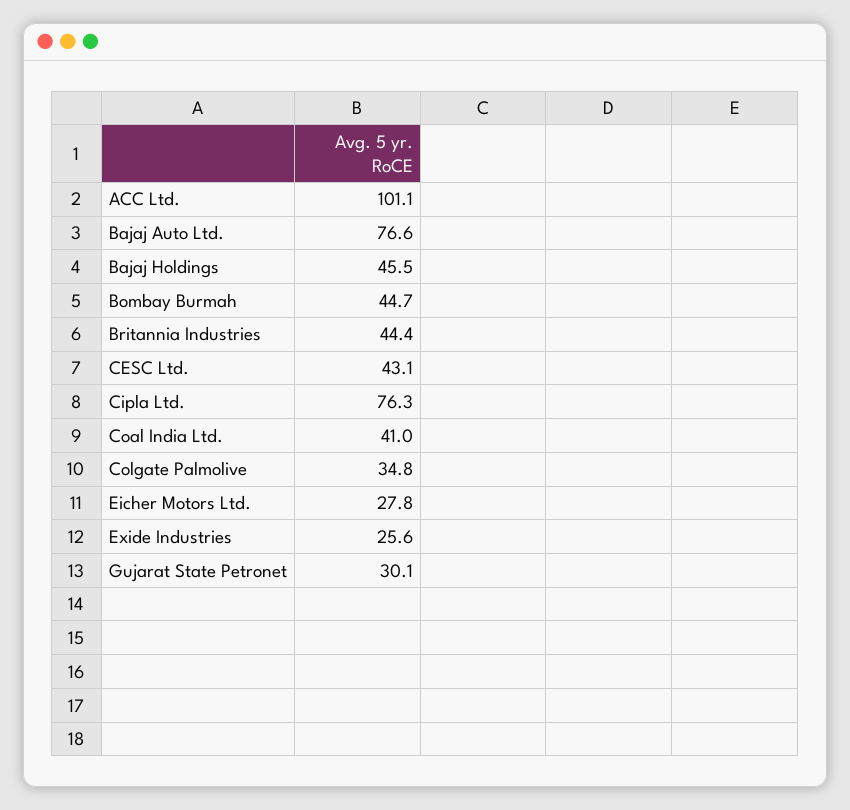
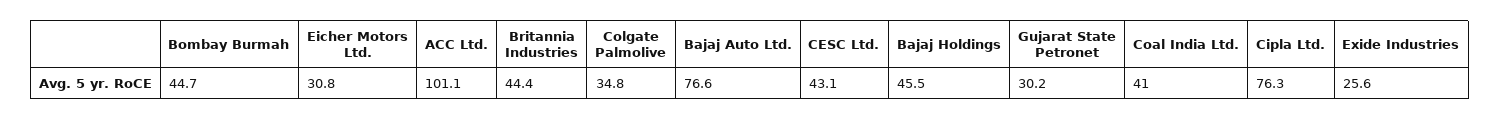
  {
    "ACC Ltd.": 101.1,
    "Bajaj Auto Ltd.": 76.6,
    "Bajaj Holdings": 45.5,
    "Bombay Burmah": 44.7,
    "Britannia Industries": 44.4,
    "CESC Ltd.": 43.1,
    "Cipla Ltd.": 76.3,
    "Coal India Ltd.": 41,
    "Colgate Palmolive": 34.8,
-   "Eicher Motors Ltd.": 27.8,
+   "Eicher Motors Ltd.": 30.8,
    "Exide Industries": 25.6,
-   "Gujarat State Petronet": 30.1
+   "Gujarat State Petronet": 30.2
  }

